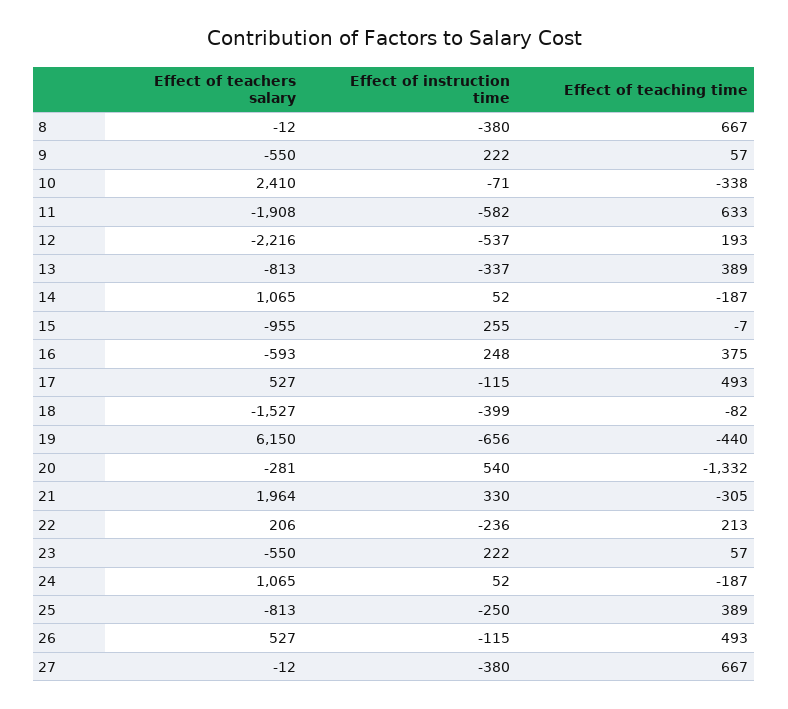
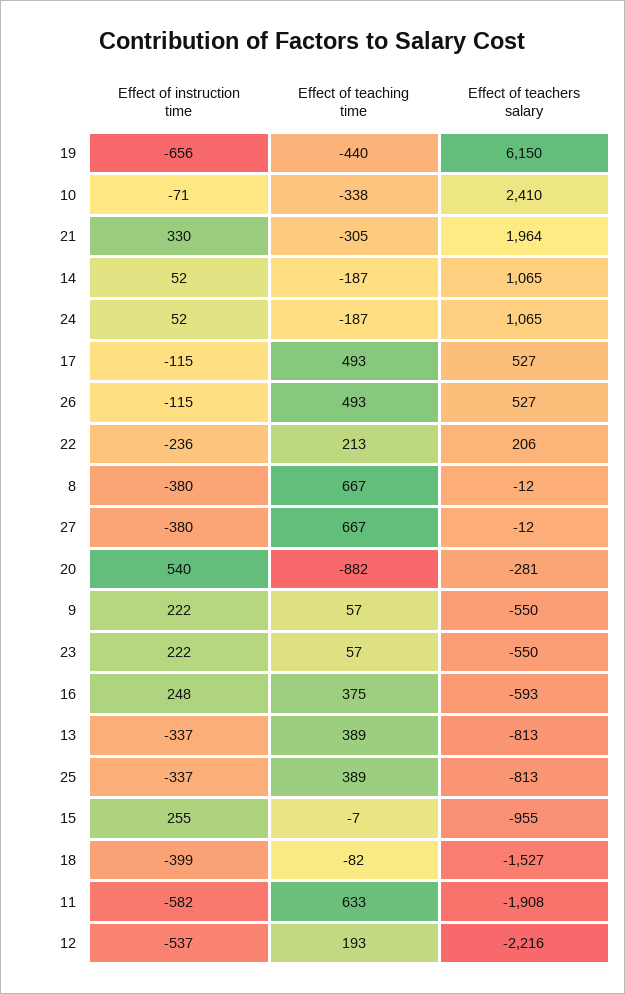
  {
    "Effect of teachers salary": {
      "8": -12,
      "9": -550,
      "10": 2410,
      "11": -1908,
      "12": -2216,
      "13": -813,
      "14": 1065,
      "15": -955,
      "16": -593,
      "17": 527,
      "18": -1527,
      "19": 6150,
      "20": -281,
      "21": 1964,
      "22": 206,
      "23": -550,
      "24": 1065,
      "25": -813,
      "26": 527,
      "27": -12
    },
    "Effect of instruction time": {
      "8": -380,
      "9": 222,
      "10": -71,
      "11": -582,
      "12": -537,
      "13": -337,
      "14": 52,
      "15": 255,
      "16": 248,
      "17": -115,
      "18": -399,
      "19": -656,
      "20": 540,
      "21": 330,
      "22": -236,
      "23": 222,
      "24": 52,
-     "25": -250,
+     "25": -337,
      "26": -115,
      "27": -380
    },
    "Effect of teaching time": {
      "8": 667,
      "9": 57,
      "10": -338,
      "11": 633,
      "12": 193,
      "13": 389,
      "14": -187,
      "15": -7,
      "16": 375,
      "17": 493,
      "18": -82,
      "19": -440,
-     "20": -1332,
+     "20": -882,
      "21": -305,
      "22": 213,
      "23": 57,
      "24": -187,
      "25": 389,
      "26": 493,
      "27": 667
    }
  }

